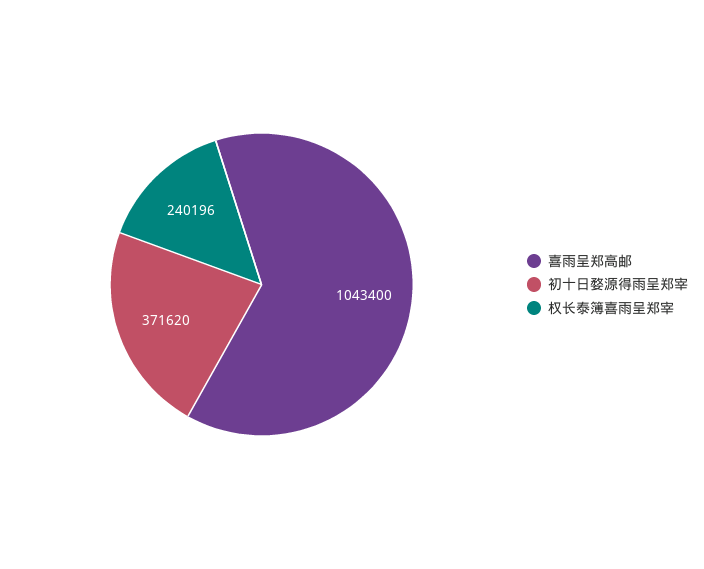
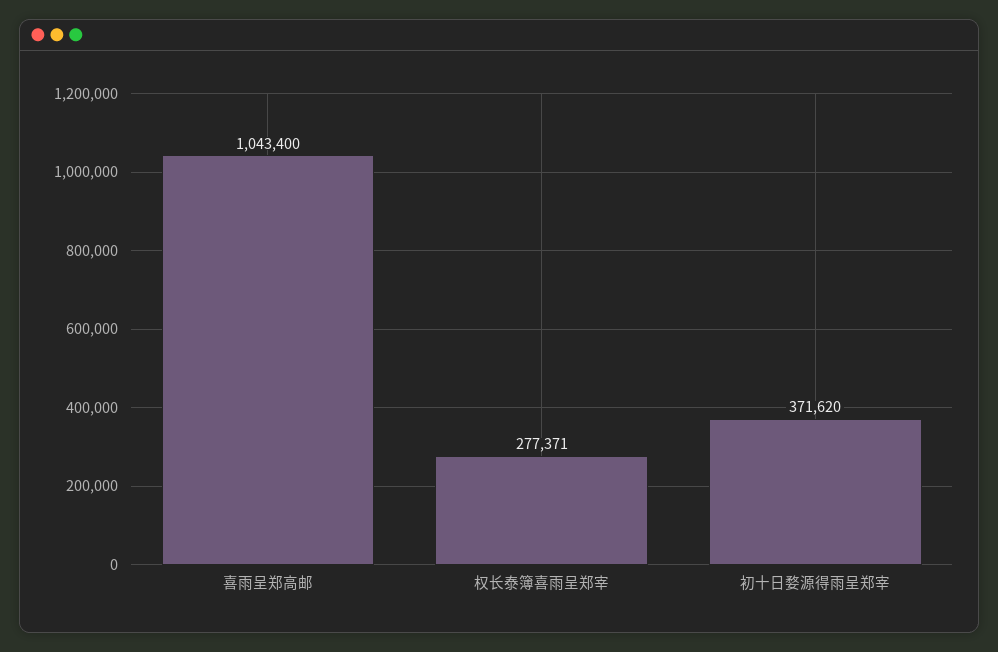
  {
    "喜雨呈郑高邮": 1043400,
    "初十日婺源得雨呈郑宰": 371620,
-   "权长泰簿喜雨呈郑宰": 240196
+   "权长泰簿喜雨呈郑宰": 277371
  }

